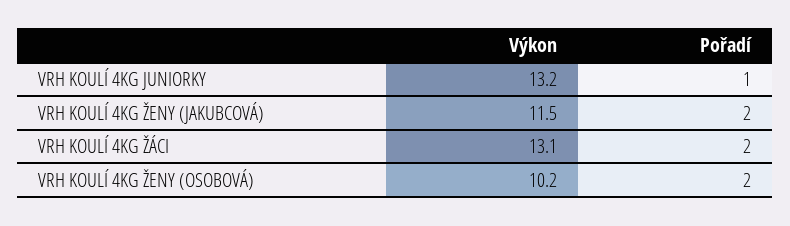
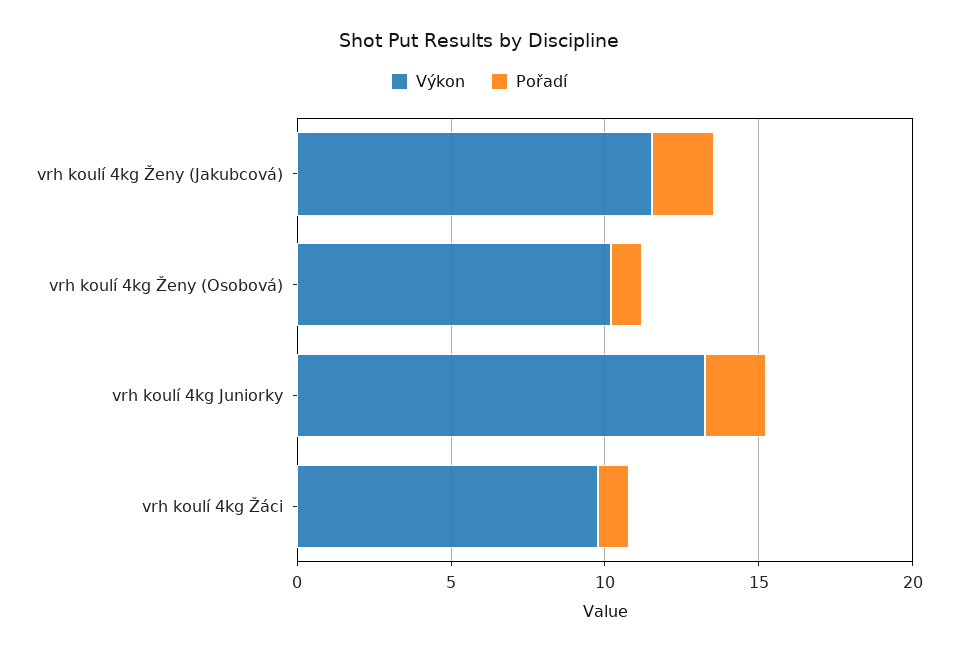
  {
    "Výkon": {
      "VRH KOULÍ 4KG JUNIORKY": 13.2,
      "VRH KOULÍ 4KG ŽENY (JAKUBCOVÁ)": 11.5,
-     "VRH KOULÍ 4KG ŽÁCI": 13.1,
+     "VRH KOULÍ 4KG ŽÁCI": 10,
      "VRH KOULÍ 4KG ŽENY (OSOBOVÁ)": 10.2
    },
    "Pořadí": {
-     "VRH KOULÍ 4KG JUNIORKY": 1,
+     "VRH KOULÍ 4KG JUNIORKY": 2,
      "VRH KOULÍ 4KG ŽENY (JAKUBCOVÁ)": 2,
-     "VRH KOULÍ 4KG ŽÁCI": 2,
+     "VRH KOULÍ 4KG ŽÁCI": 1,
-     "VRH KOULÍ 4KG ŽENY (OSOBOVÁ)": 2
+     "VRH KOULÍ 4KG ŽENY (OSOBOVÁ)": 1
    }
  }

